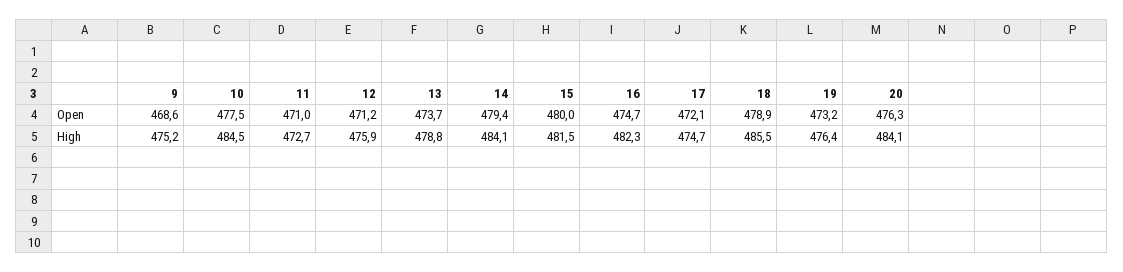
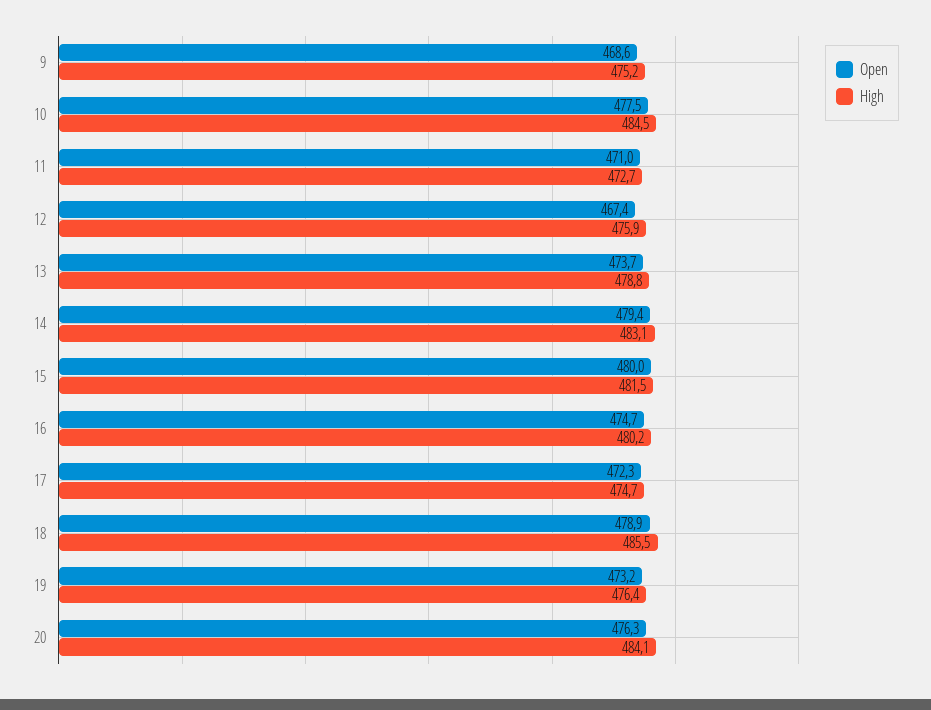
  {
    "Open": {
      "9": 468.6,
      "10": 477.5,
      "11": 471,
-     "12": 471.2,
+     "12": 467.4,
      "13": 473.7,
      "14": 479.4,
      "15": 480,
      "16": 474.7,
-     "17": 472.1,
+     "17": 472.3,
      "18": 478.9,
      "19": 473.2,
      "20": 476.3
    },
    "High": {
      "9": 475.2,
      "10": 484.5,
      "11": 472.7,
      "12": 475.9,
      "13": 478.8,
-     "14": 484.1,
+     "14": 483.1,
      "15": 481.5,
-     "16": 482.3,
+     "16": 480.2,
      "17": 474.7,
      "18": 485.5,
      "19": 476.4,
      "20": 484.1
    }
  }

